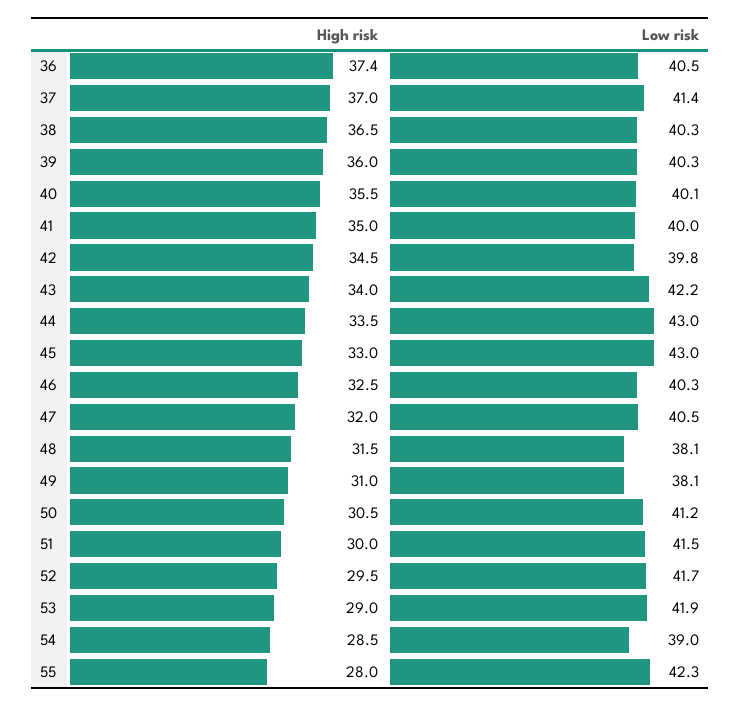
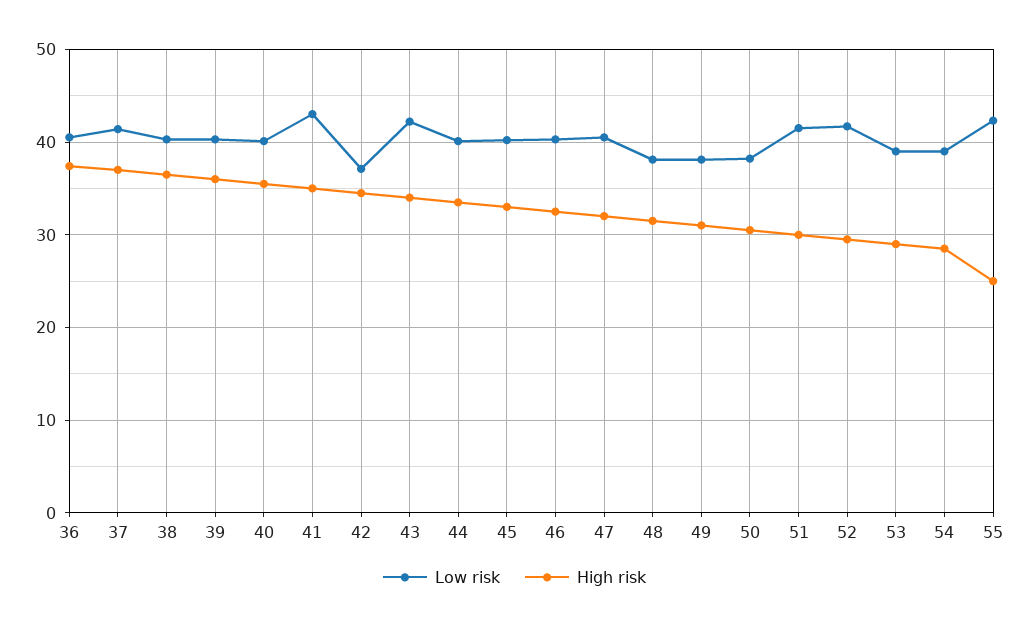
  {
    "High risk": {
      "36": 37.4,
      "37": 37,
      "38": 36.5,
      "39": 36,
      "40": 35.5,
      "41": 35,
      "42": 34.5,
      "43": 34,
      "44": 33.5,
      "45": 33,
      "46": 32.5,
      "47": 32,
      "48": 31.5,
      "49": 31,
      "50": 30.5,
      "51": 30,
      "52": 29.5,
      "53": 29,
      "54": 28.5,
-     "55": 28
+     "55": 25
    },
    "Low risk": {
      "36": 40.5,
      "37": 41.4,
      "38": 40.3,
      "39": 40.3,
      "40": 40.1,
-     "41": 40,
+     "41": 43,
-     "42": 39.8,
+     "42": 37,
      "43": 42.2,
-     "44": 43,
+     "44": 40,
-     "45": 43,
+     "45": 40,
      "46": 40.3,
      "47": 40.5,
      "48": 38.1,
      "49": 38.1,
-     "50": 41.2,
+     "50": 38,
      "51": 41.5,
      "52": 41.7,
-     "53": 41.9,
+     "53": 39,
      "54": 39,
      "55": 42.3
    }
  }

